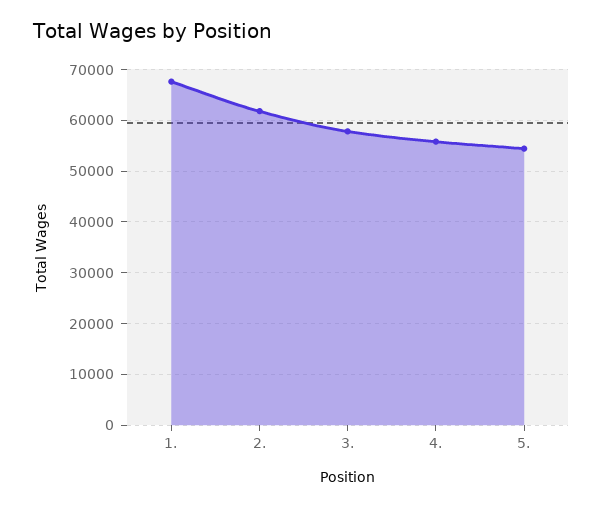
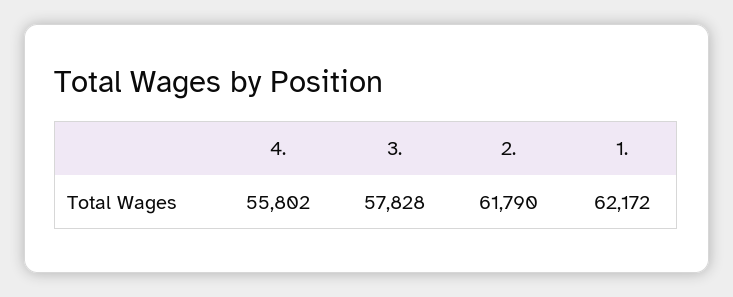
  {
-   "1.": 68000,
+   "1.": 62172,
    "2.": 61790,
    "3.": 57828,
-   "4.": 55802,
+   "4.": 55802
-   "5.": 54000
  }

